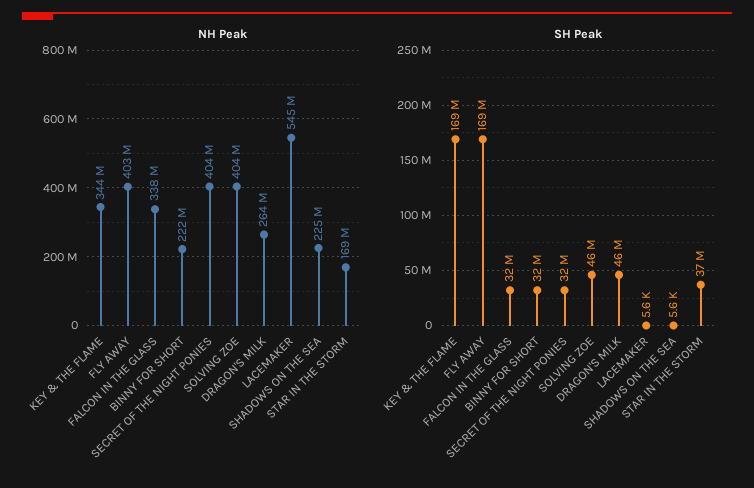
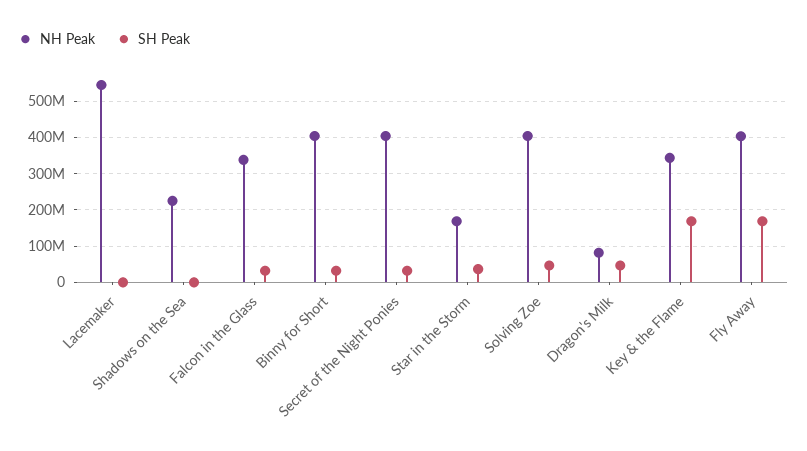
  {
    "NH Peak": {
      "KEY & THE FLAME": 344000000,
      "FLY AWAY": 403000000,
      "FALCON IN THE GLASS": 338000000,
-     "BINNY FOR SHORT": 222000000,
+     "BINNY FOR SHORT": 400000000,
      "SECRET OF THE NIGHT PONIES": 404000000,
      "SOLVING ZOE": 404000000,
-     "DRAGON'S MILK": 264000000,
+     "DRAGON'S MILK": 80000000,
      "LACEMAKER": 545000000,
      "SHADOWS ON THE SEA": 225000000,
      "STAR IN THE STORM": 169000000
    },
    "SH Peak": {
      "KEY & THE FLAME": 169000000,
      "FLY AWAY": 169000000,
      "FALCON IN THE GLASS": 32000000,
      "BINNY FOR SHORT": 32000000,
      "SECRET OF THE NIGHT PONIES": 32000000,
      "SOLVING ZOE": 46000000,
      "DRAGON'S MILK": 46000000,
      "LACEMAKER": 5600,
      "SHADOWS ON THE SEA": 5600,
      "STAR IN THE STORM": 37000000
    }
  }

